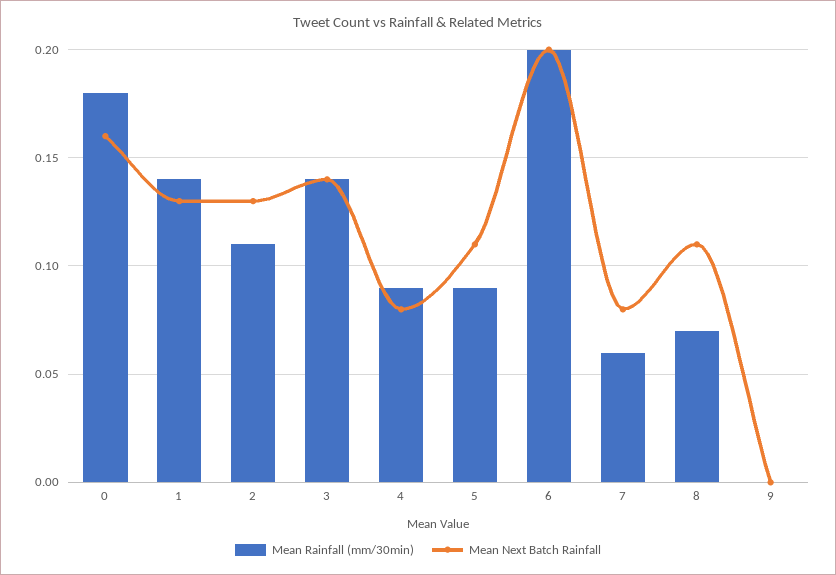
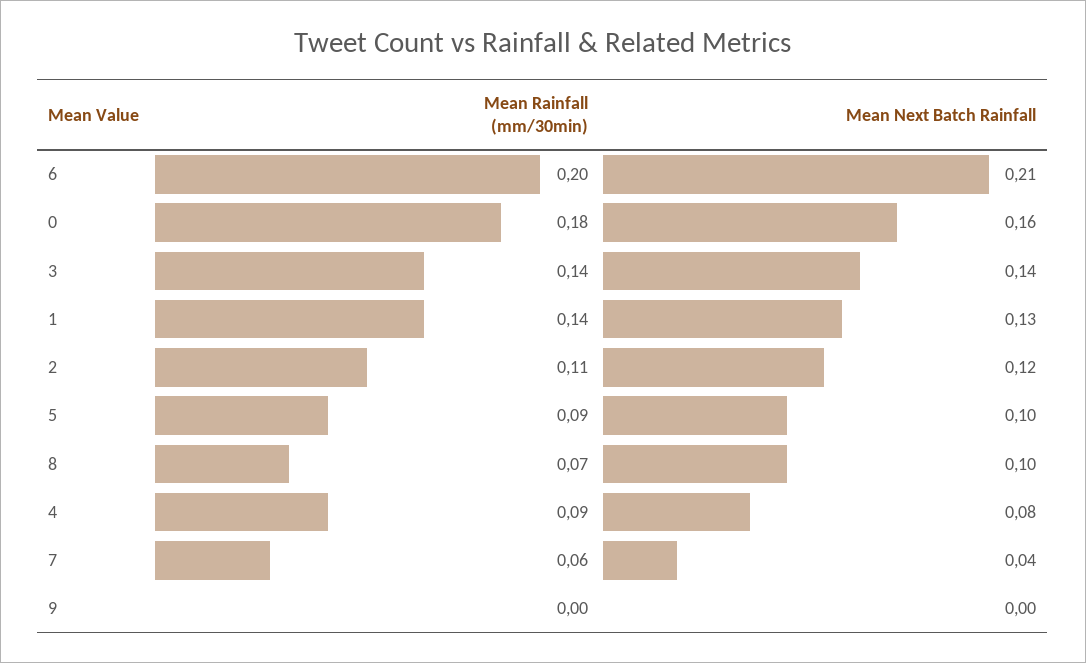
  {
    "Mean Rainfall (mm/30min)": {
      "0": 0.18,
      "1": 0.14,
      "2": 0.11,
      "3": 0.14,
      "4": 0.09,
      "5": 0.09,
      "6": 0.2,
      "7": 0.06,
      "8": 0.07,
      "9": 0
    },
    "Mean Next Batch Rainfall": {
      "0": 0.16,
      "1": 0.13,
-     "2": 0.13,
+     "2": 0.12,
      "3": 0.14,
      "4": 0.08,
-     "5": 0.11,
+     "5": 0.1,
-     "6": 0.2,
+     "6": 0.21,
-     "7": 0.08,
+     "7": 0.04,
-     "8": 0.11,
+     "8": 0.1,
      "9": 0
    }
  }

